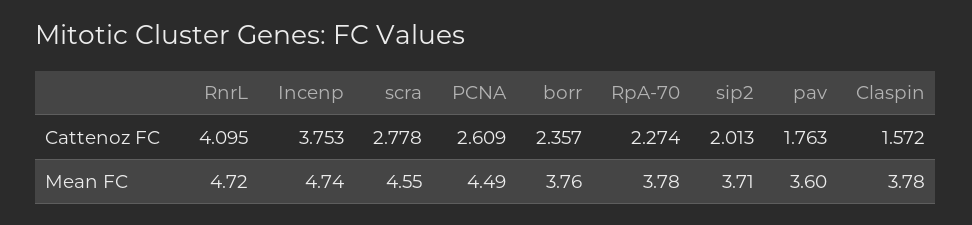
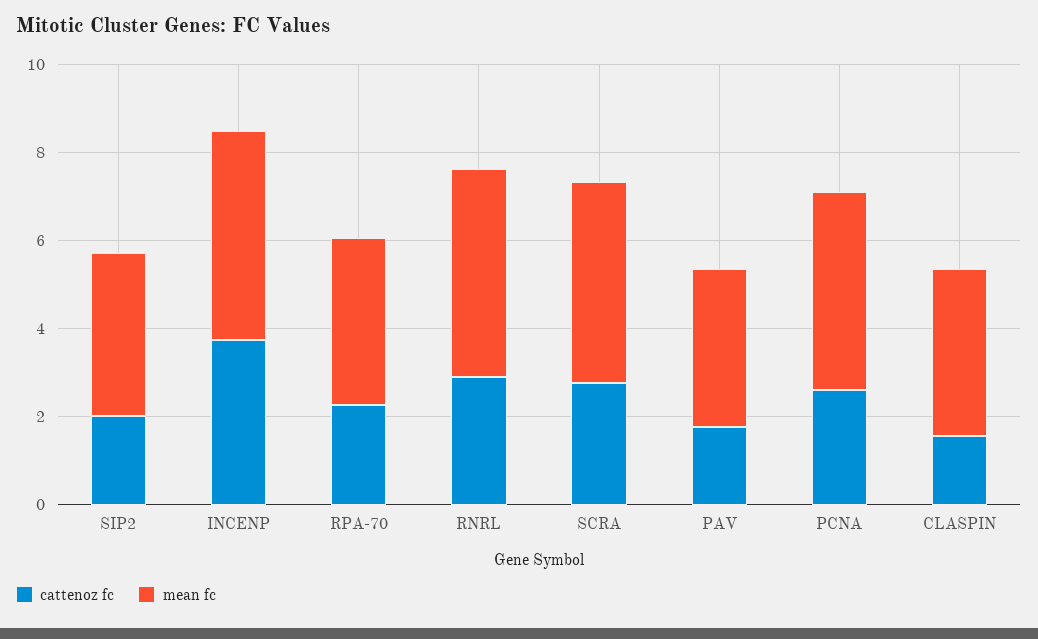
  {
    "Cattenoz FC": {
-     "RnrL": 4.095,
+     "RnrL": 3,
      "Incenp": 3.753,
      "scra": 2.778,
      "PCNA": 2.609,
-     "borr": 2.357,
      "RpA-70": 2.274,
      "sip2": 2.013,
      "pav": 1.763,
      "Claspin": 1.572
    },
    "Mean FC": {
      "RnrL": 4.72,
      "Incenp": 4.74,
      "scra": 4.55,
      "PCNA": 4.49,
-     "borr": 3.76,
      "RpA-70": 3.78,
      "sip2": 3.71,
      "pav": 3.6,
      "Claspin": 3.78
    }
  }

